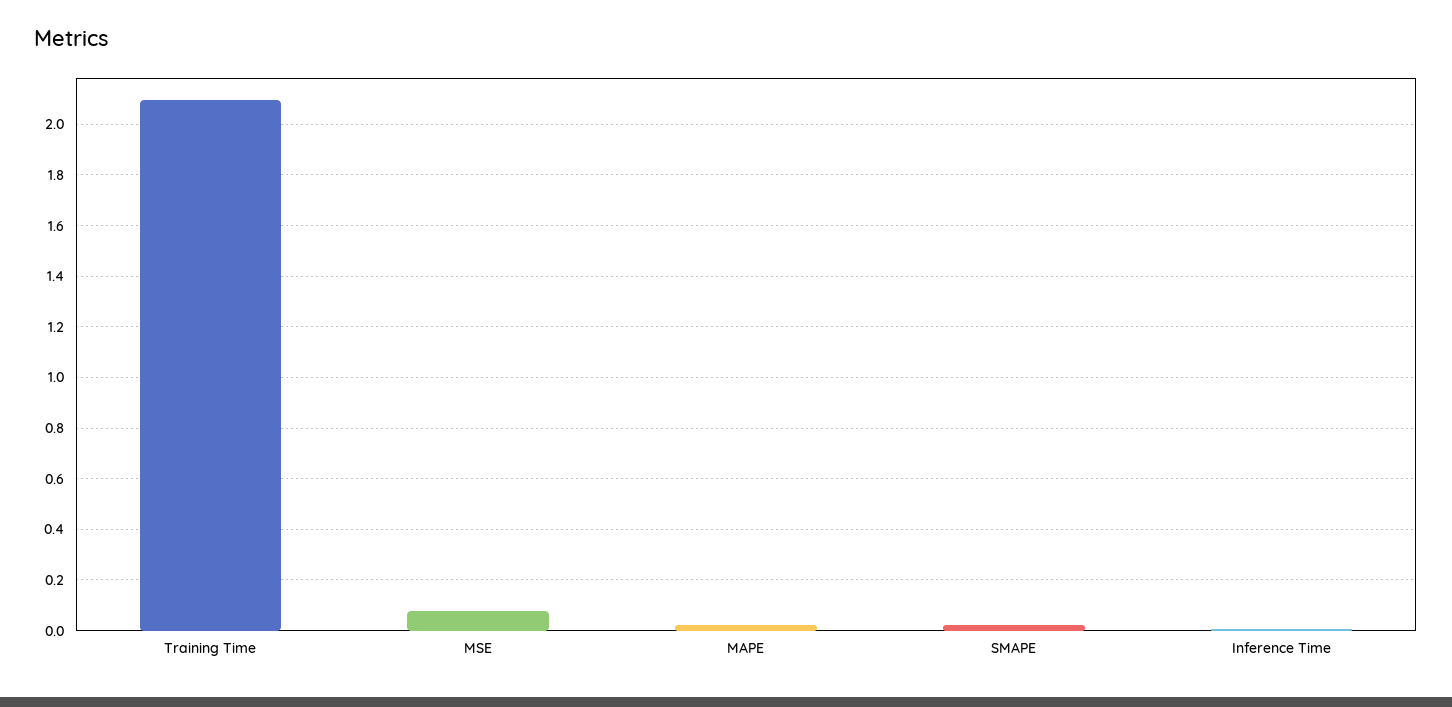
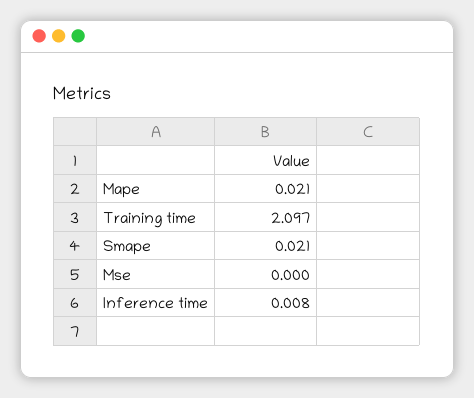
  {
    "Training Time": 2.097,
-   "MSE": 0.075,
+   "MSE": 0,
    "MAPE": 0.021,
    "SMAPE": 0.021,
    "Inference Time": 0.008
  }

